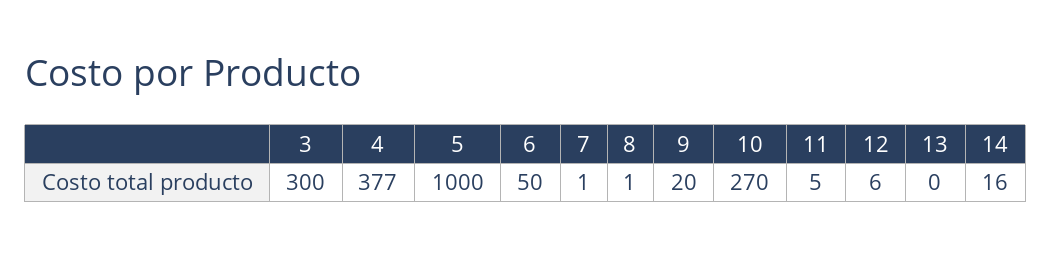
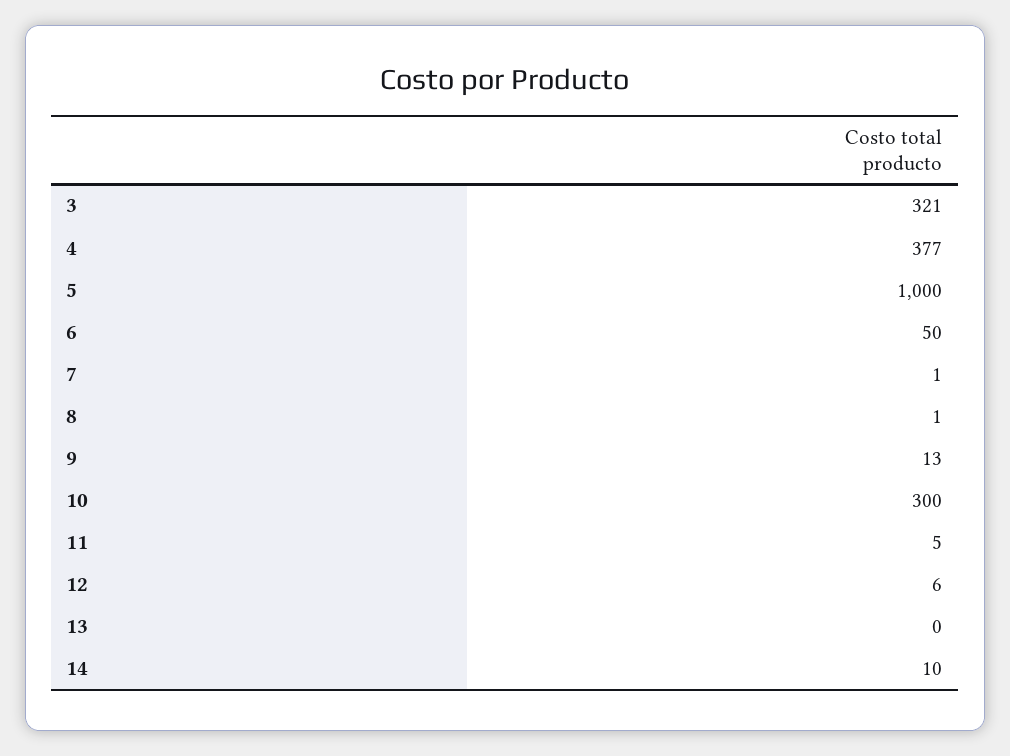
  {
-   "3": 300,
+   "3": 321,
    "4": 377,
    "5": 1000,
    "6": 50,
    "7": 1,
    "8": 1,
-   "9": 20,
+   "9": 13,
-   "10": 270,
+   "10": 300,
    "11": 5,
    "12": 6,
    "13": 0,
-   "14": 16
+   "14": 10
  }

